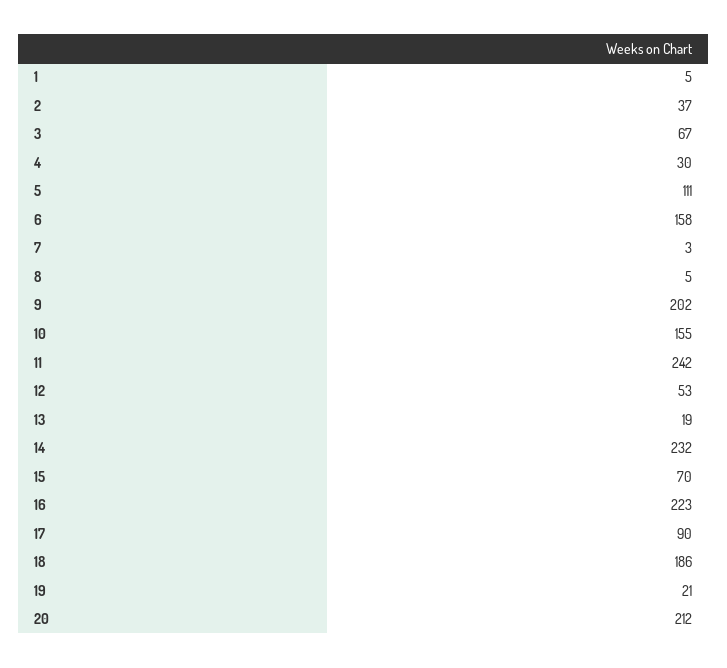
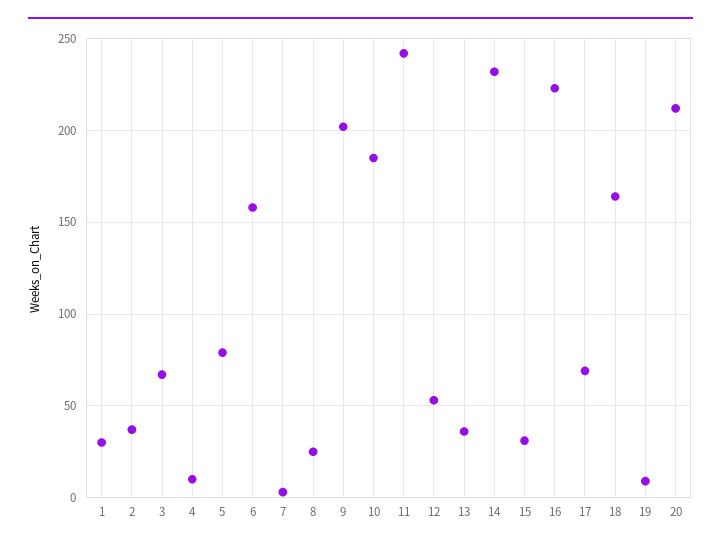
  {
-   "1": 5,
+   "1": 30,
    "2": 37,
    "3": 67,
-   "4": 30,
+   "4": 10,
-   "5": 111,
+   "5": 80,
    "6": 158,
    "7": 3,
-   "8": 5,
+   "8": 25,
    "9": 202,
-   "10": 155,
+   "10": 185,
    "11": 242,
    "12": 53,
-   "13": 19,
+   "13": 35,
    "14": 232,
-   "15": 70,
+   "15": 30,
    "16": 223,
-   "17": 90,
+   "17": 70,
-   "18": 186,
+   "18": 165,
-   "19": 21,
+   "19": 10,
    "20": 212
  }

